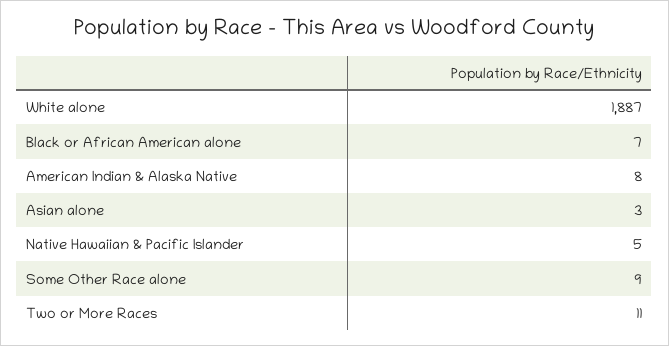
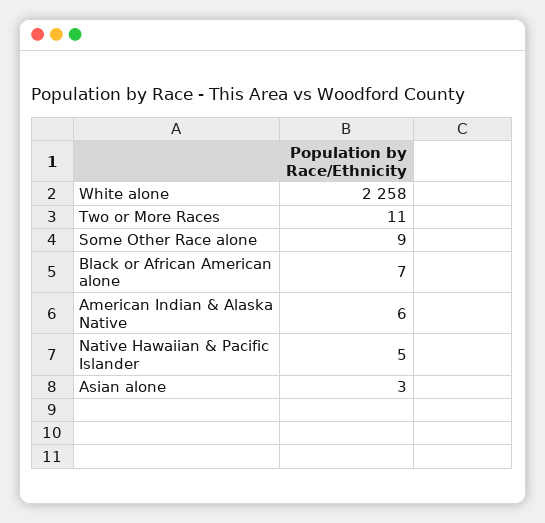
  {
-   "White alone": 1887,
+   "White alone": 2258,
    "Black or African American alone": 7,
-   "American Indian & Alaska Native": 8,
+   "American Indian & Alaska Native": 6,
    "Asian alone": 3,
    "Native Hawaiian & Pacific Islander": 5,
    "Some Other Race alone": 9,
    "Two or More Races": 11
  }

